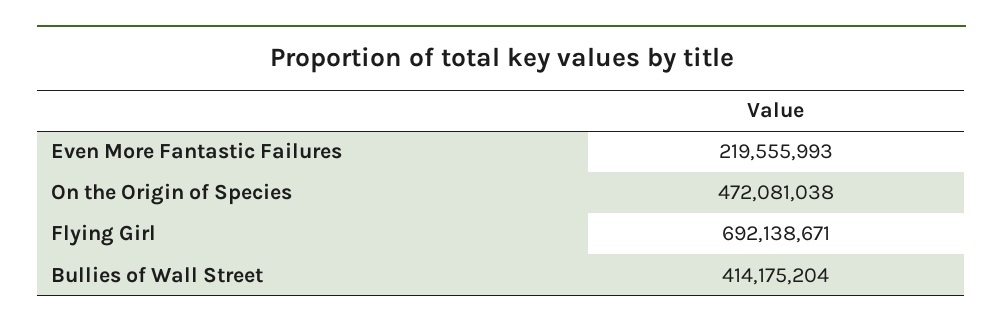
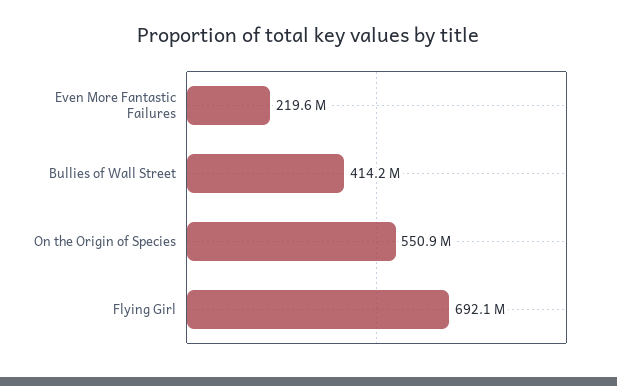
  {
    "Even More Fantastic Failures": 219555993,
-   "On the Origin of Species": 472081038,
+   "On the Origin of Species": 550900000,
    "Flying Girl": 692138671,
    "Bullies of Wall Street": 414175204
  }

